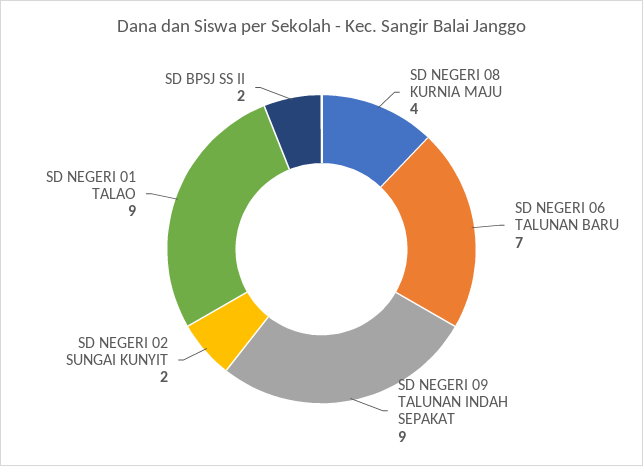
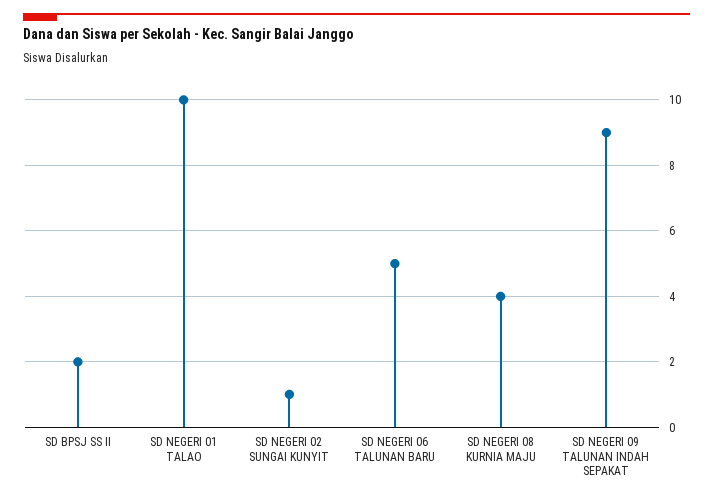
  {
    "SD NEGERI 08 KURNIA MAJU": 4,
-   "SD NEGERI 06 TALUNAN BARU": 7,
+   "SD NEGERI 06 TALUNAN BARU": 5,
    "SD NEGERI 09 TALUNAN INDAH SEPAKAT": 9,
-   "SD NEGERI 02 SUNGAI KUNYIT": 2,
+   "SD NEGERI 02 SUNGAI KUNYIT": 1,
-   "SD NEGERI 01 TALAO": 9,
+   "SD NEGERI 01 TALAO": 10,
    "SD BPSJ SS II": 2
  }

